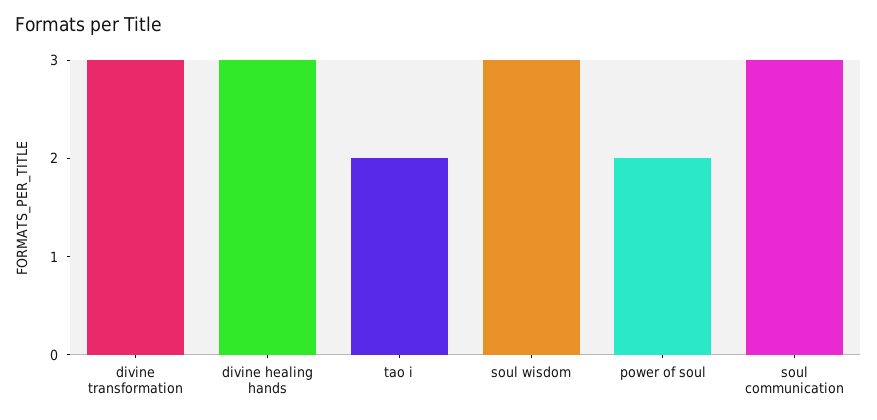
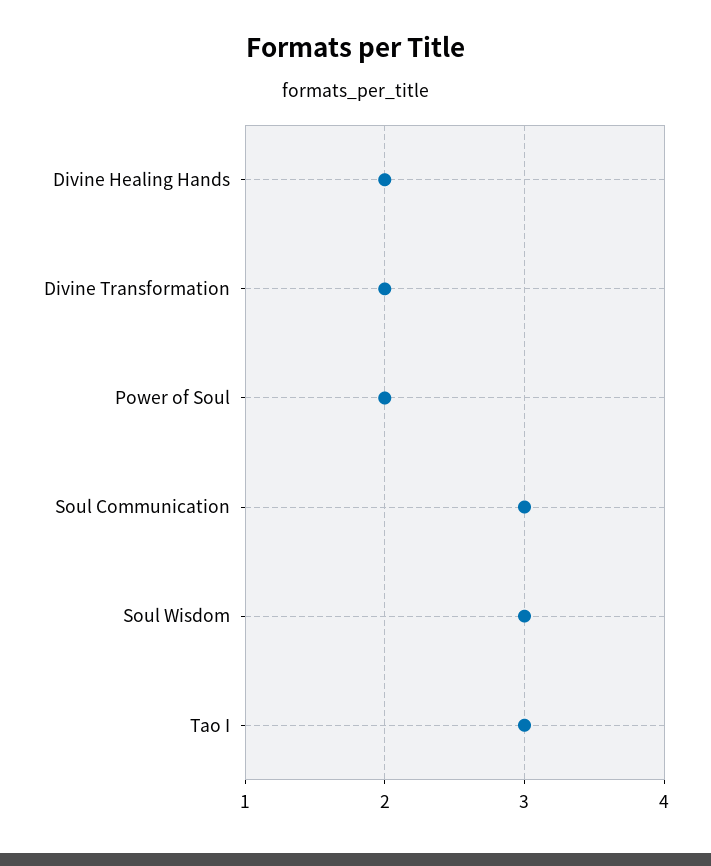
  {
-   "divine transformation": 3,
+   "divine transformation": 2,
-   "divine healing hands": 3,
+   "divine healing hands": 2,
-   "tao i": 2,
+   "tao i": 3,
    "soul wisdom": 3,
    "power of soul": 2,
    "soul communication": 3
  }

